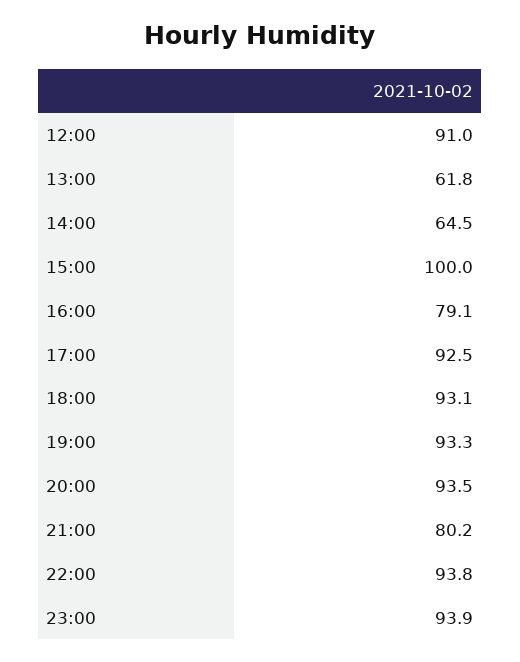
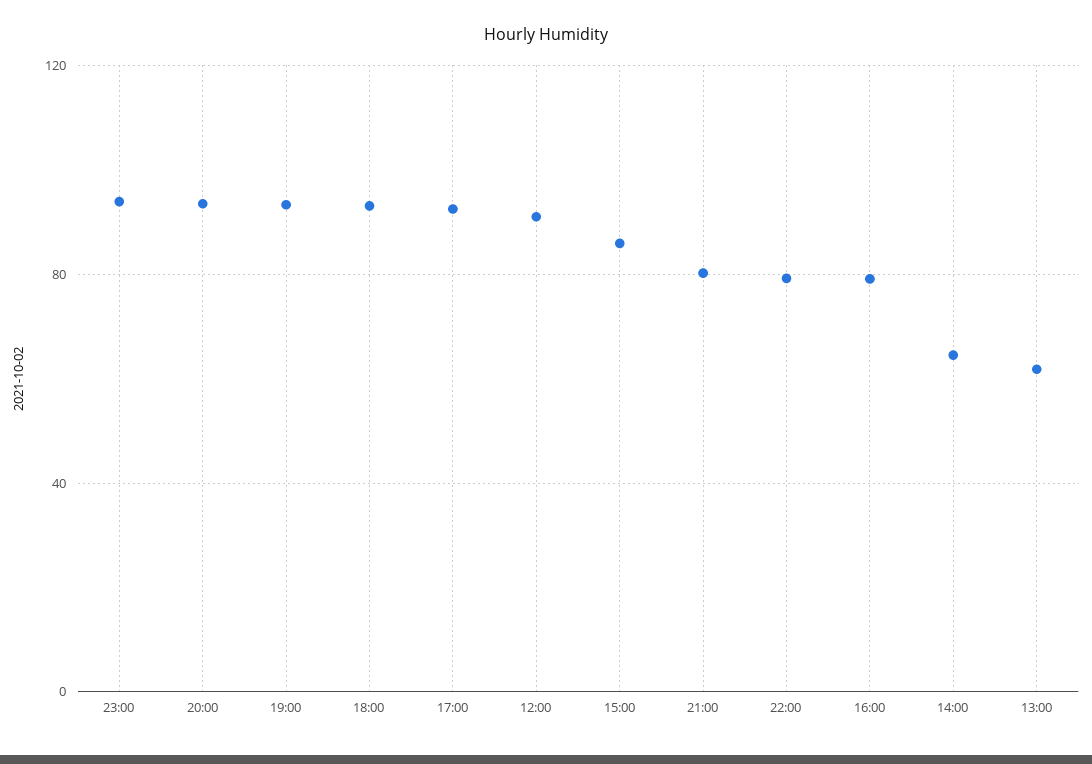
  {
    "12:00": 91,
    "13:00": 61.8,
    "14:00": 64.5,
-   "15:00": 100,
+   "15:00": 85,
    "16:00": 79.1,
    "17:00": 92.5,
    "18:00": 93.1,
    "19:00": 93.3,
    "20:00": 93.5,
    "21:00": 80.2,
-   "22:00": 93.8,
+   "22:00": 80,
    "23:00": 93.9
  }

